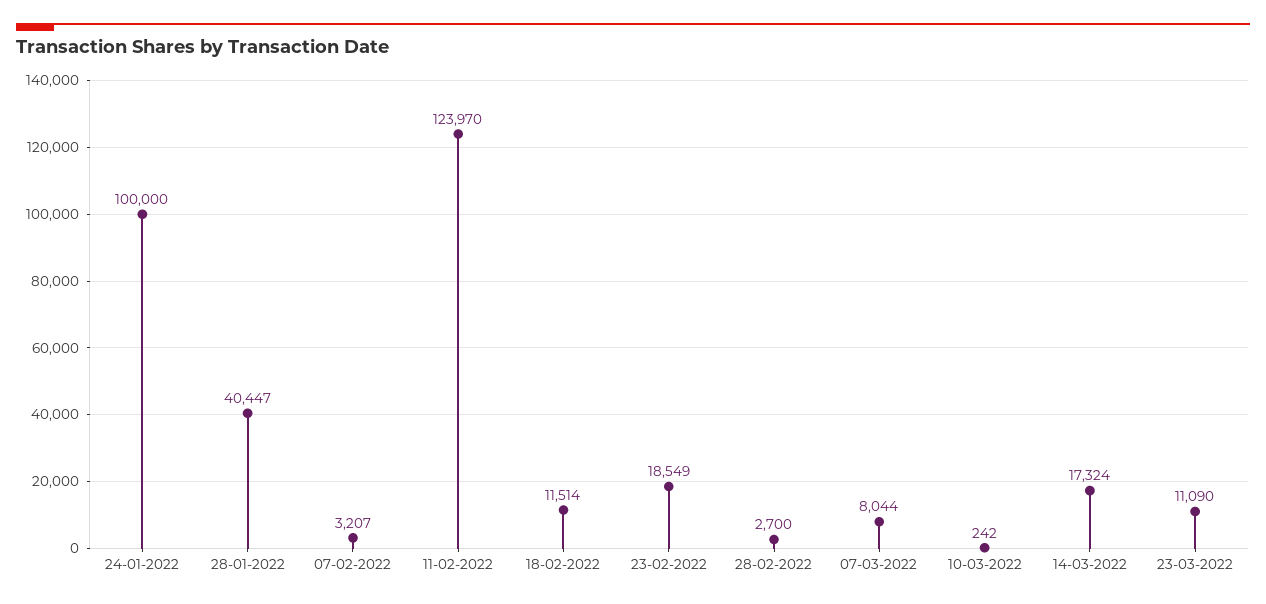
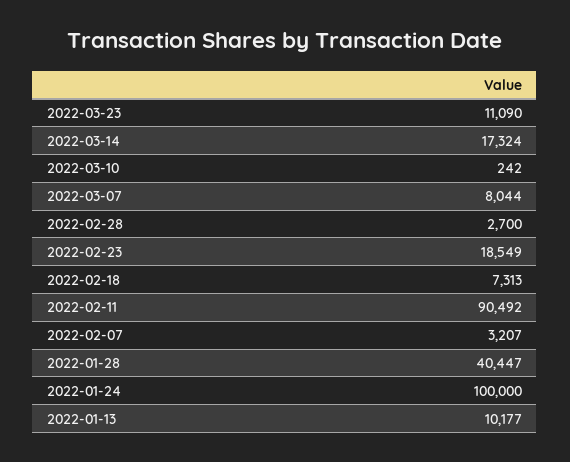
  {
    "24-01-2022": 100000,
    "28-01-2022": 40447,
    "07-02-2022": 3207,
-   "11-02-2022": 123970,
+   "11-02-2022": 90492,
-   "18-02-2022": 11514,
+   "18-02-2022": 7313,
    "23-02-2022": 18549,
    "28-02-2022": 2700,
    "07-03-2022": 8044,
    "10-03-2022": 242,
    "14-03-2022": 17324,
-   "23-03-2022": 11090
+   "23-03-2022": 11090,
+   "2022-01-13": 10177
  }

